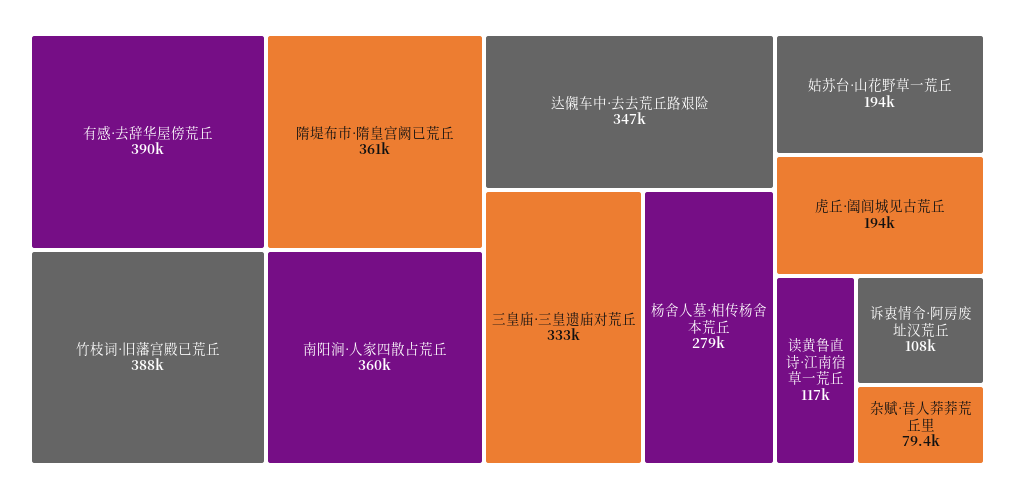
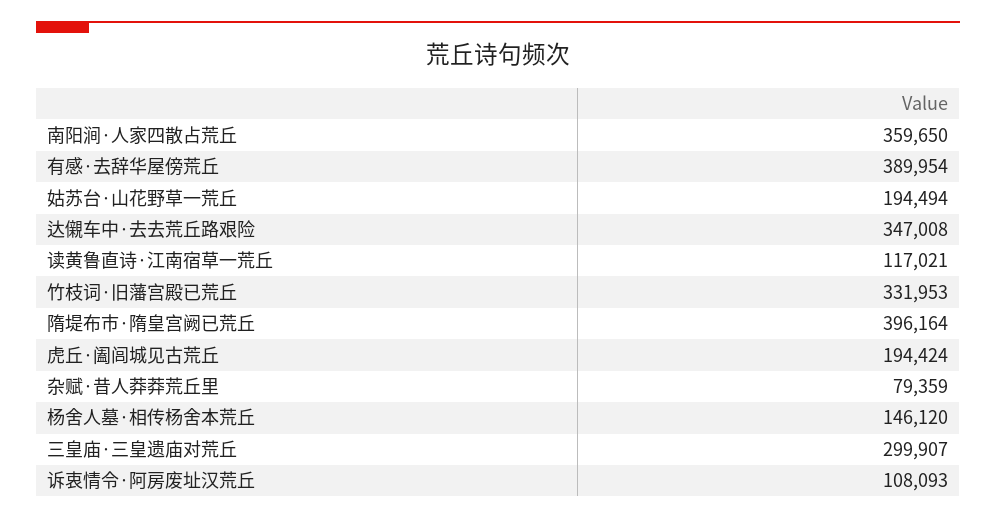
  {
    "有感·去辞华屋傍荒丘": 389954,
-   "竹枝词·旧藩宫殿已荒丘": 388000,
+   "竹枝词·旧藩宫殿已荒丘": 331953,
-   "隋堤布市·隋皇宫阙已荒丘": 361000,
+   "隋堤布市·隋皇宫阙已荒丘": 396164,
    "南阳涧·人家四散占荒丘": 359650,
    "达儭车中·去去荒丘路艰险": 347008,
-   "三皇庙·三皇遗庙对荒丘": 333000,
+   "三皇庙·三皇遗庙对荒丘": 299907,
-   "杨舍人墓·相传杨舍本荒丘": 279000,
+   "杨舍人墓·相传杨舍本荒丘": 146120,
    "姑苏台·山花野草一荒丘": 194494,
    "虎丘·阖闾城见古荒丘": 194424,
    "读黄鲁直诗·江南宿草一荒丘": 117021,
    "诉衷情令·阿房废址汉荒丘": 108093,
    "杂赋·昔人莽莽荒丘里": 79359
  }

